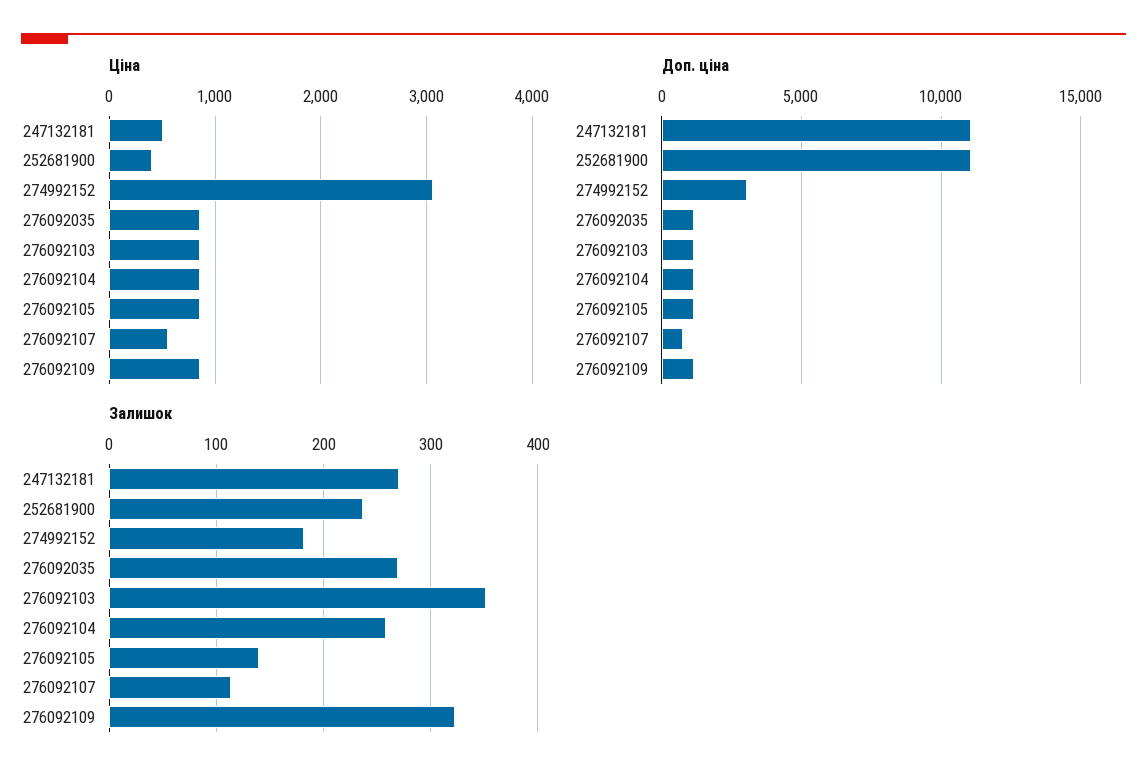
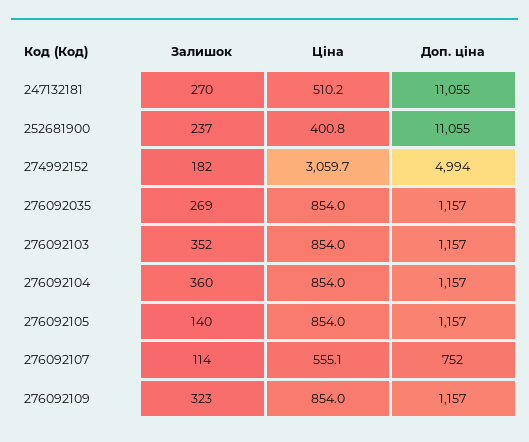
  {
    "Ціна": {
      "247132181": 510.2,
      "252681900": 400.8,
      "274992152": 3059.7,
      "276092035": 854,
      "276092103": 854,
      "276092104": 854,
      "276092105": 854,
      "276092107": 555.1,
      "276092109": 854
    },
    "Доп. ціна": {
      "247132181": 11055,
      "252681900": 11055,
-     "274992152": 3000,
+     "274992152": 4994,
      "276092035": 1157,
      "276092103": 1157,
      "276092104": 1157,
      "276092105": 1157,
      "276092107": 752,
      "276092109": 1157
    },
    "Залишок": {
      "247132181": 270,
      "252681900": 237,
      "274992152": 182,
      "276092035": 269,
      "276092103": 352,
-     "276092104": 260,
+     "276092104": 360,
      "276092105": 140,
      "276092107": 114,
      "276092109": 323
    }
  }

